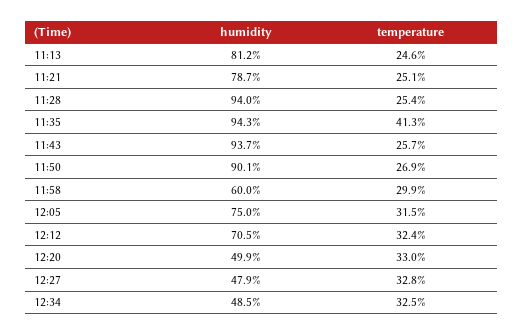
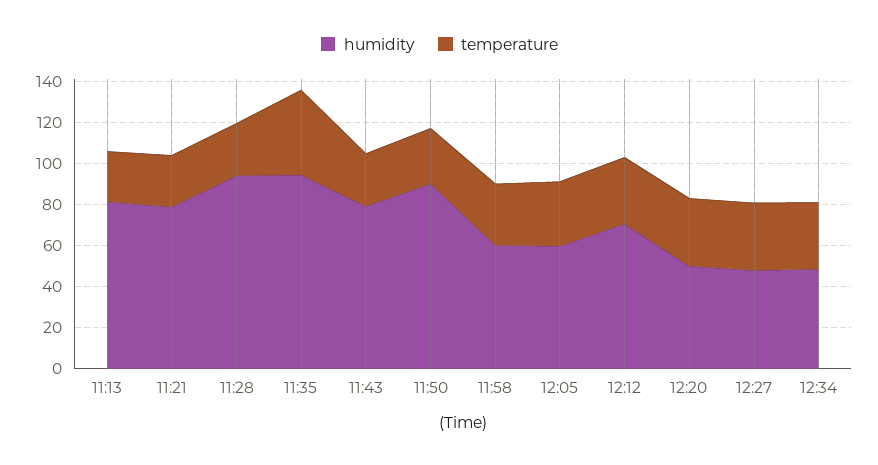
  {
    "humidity": {
      "11:13": 81.2,
      "11:21": 78.7,
      "11:28": 94,
      "11:35": 94.3,
-     "11:43": 93.7,
+     "11:43": 80,
      "11:50": 90.1,
      "11:58": 60,
-     "12:05": 75,
+     "12:05": 60,
      "12:12": 70.5,
      "12:20": 49.9,
      "12:27": 47.9,
      "12:34": 48.5
    },
    "temperature": {
      "11:13": 24.6,
      "11:21": 25.1,
      "11:28": 25.4,
      "11:35": 41.3,
      "11:43": 25.7,
      "11:50": 26.9,
      "11:58": 29.9,
      "12:05": 31.5,
      "12:12": 32.4,
      "12:20": 33,
      "12:27": 32.8,
      "12:34": 32.5
    }
  }

